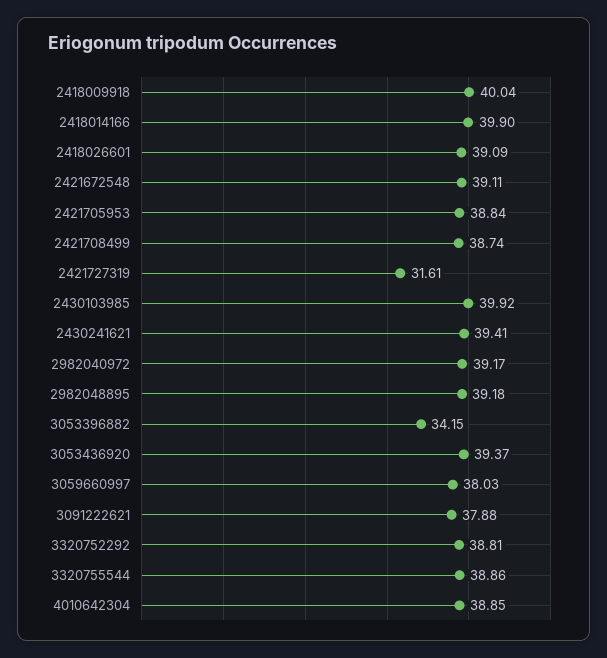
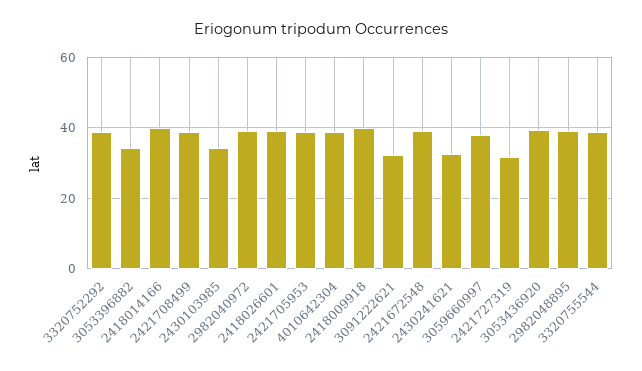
  {
    "2418009918": 40.04,
    "2418014166": 39.9,
    "2418026601": 39.09,
    "2421672548": 39.11,
    "2421705953": 38.84,
    "2421708499": 38.74,
    "2421727319": 31.61,
-   "2430103985": 39.92,
+   "2430103985": 34,
-   "2430241621": 39.41,
+   "2430241621": 32,
    "2982040972": 39.17,
    "2982048895": 39.18,
    "3053396882": 34.15,
    "3053436920": 39.37,
    "3059660997": 38.03,
-   "3091222621": 37.88,
+   "3091222621": 32,
    "3320752292": 38.81,
    "3320755544": 38.86,
    "4010642304": 38.85
  }

